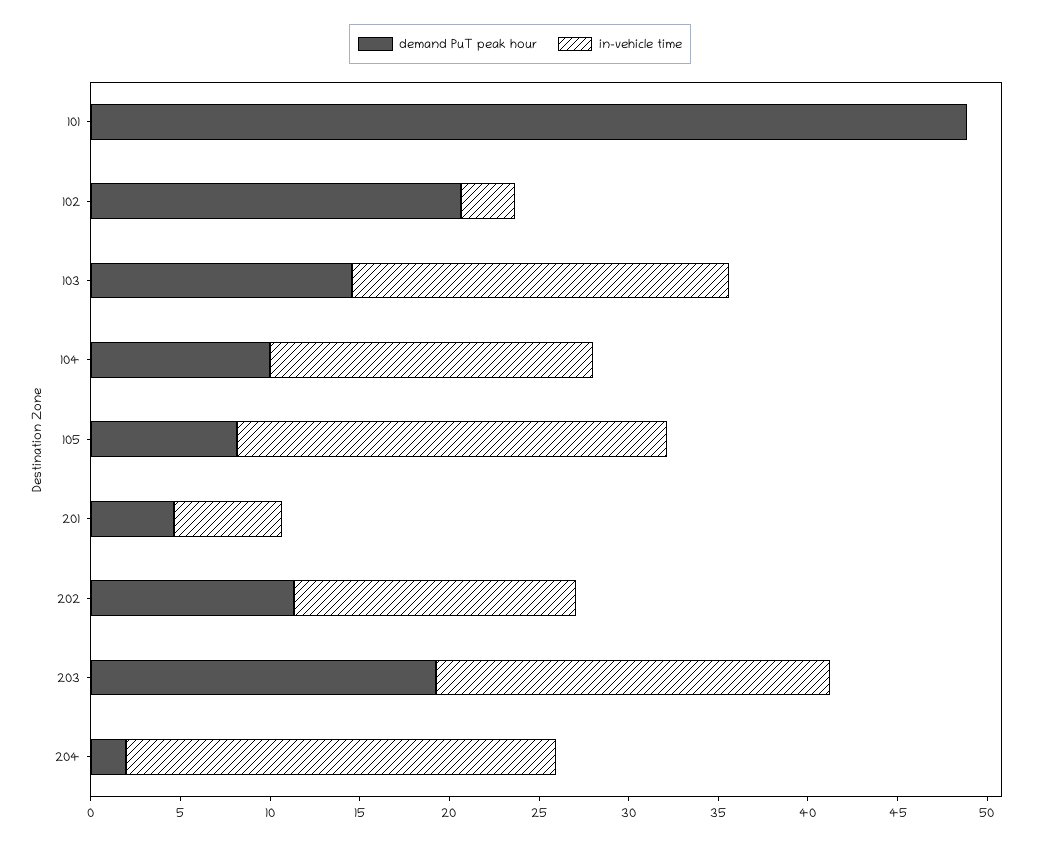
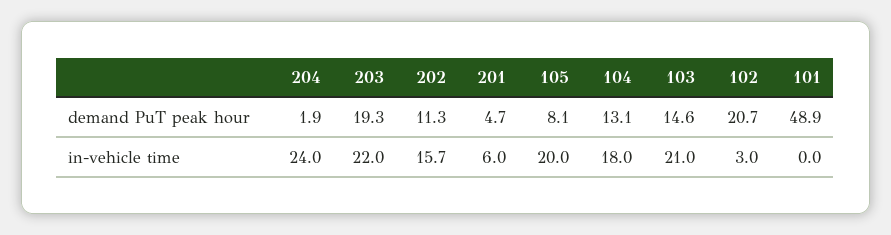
  {
    "demand PuT peak hour": {
      "101": 48.9,
      "102": 20.7,
      "103": 14.6,
-     "104": 10,
+     "104": 13.1,
      "105": 8.1,
      "201": 4.7,
      "202": 11.3,
      "203": 19.3,
      "204": 1.9
    },
    "in-vehicle time": {
      "101": 0,
      "102": 3,
      "103": 21,
      "104": 18,
-     "105": 24,
+     "105": 20,
      "201": 6,
      "202": 15.7,
      "203": 22,
      "204": 24
    }
  }

